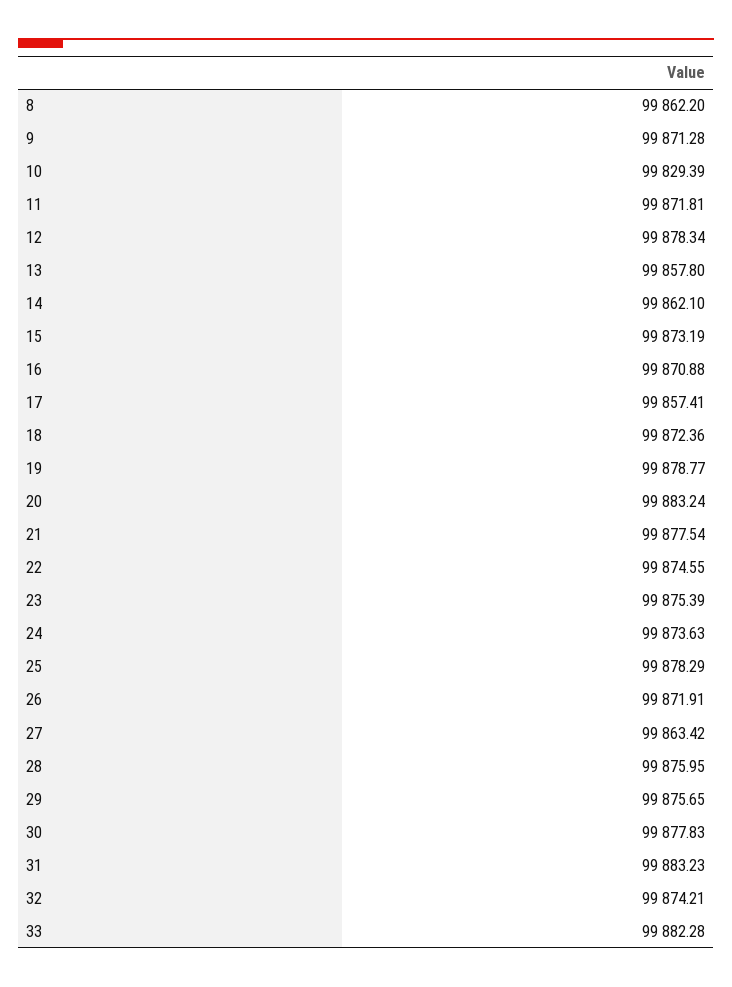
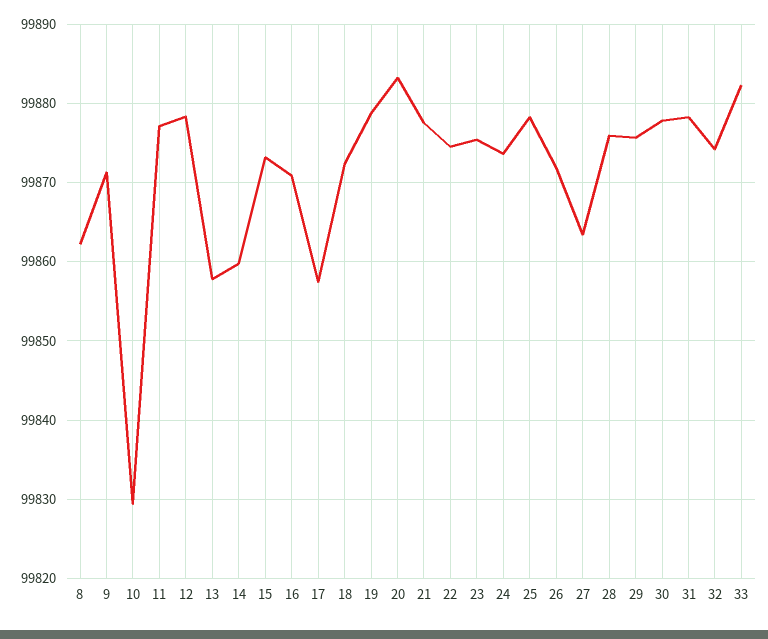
  {
    "8": 99862.2,
    "9": 99871.28,
    "10": 99829.39,
-   "11": 99871.81,
+   "11": 99877,
    "12": 99878.34,
    "13": 99857.8,
-   "14": 99862.1,
+   "14": 99860,
    "15": 99873.19,
    "16": 99870.88,
    "17": 99857.41,
    "18": 99872.36,
    "19": 99878.77,
    "20": 99883.24,
    "21": 99877.54,
    "22": 99874.55,
    "23": 99875.39,
    "24": 99873.63,
    "25": 99878.29,
    "26": 99871.91,
    "27": 99863.42,
    "28": 99875.95,
    "29": 99875.65,
    "30": 99877.83,
-   "31": 99883.23,
+   "31": 99878,
    "32": 99874.21,
    "33": 99882.28
  }

